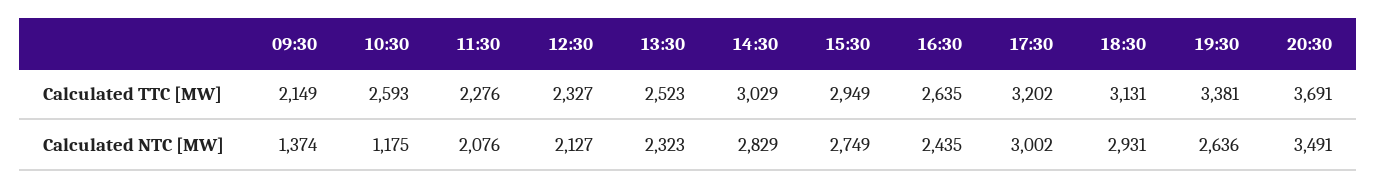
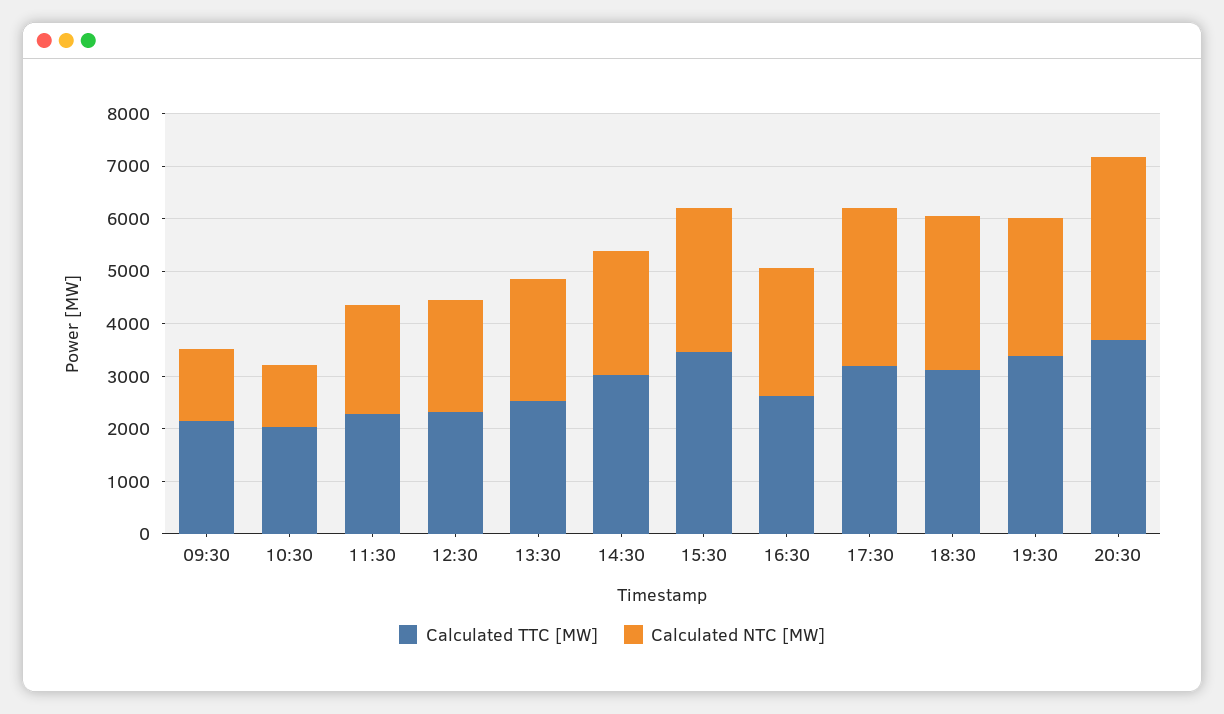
  {
    "Calculated TTC [MW]": {
      "09:30": 2149,
-     "10:30": 2593,
+     "10:30": 2000,
      "11:30": 2276,
      "12:30": 2327,
      "13:30": 2523,
      "14:30": 3029,
-     "15:30": 2949,
+     "15:30": 3400,
      "16:30": 2635,
      "17:30": 3202,
      "18:30": 3131,
      "19:30": 3381,
      "20:30": 3691
    },
    "Calculated NTC [MW]": {
      "09:30": 1374,
      "10:30": 1175,
      "11:30": 2076,
      "12:30": 2127,
      "13:30": 2323,
-     "14:30": 2829,
+     "14:30": 2400,
      "15:30": 2749,
      "16:30": 2435,
      "17:30": 3002,
      "18:30": 2931,
      "19:30": 2636,
      "20:30": 3491
    }
  }

